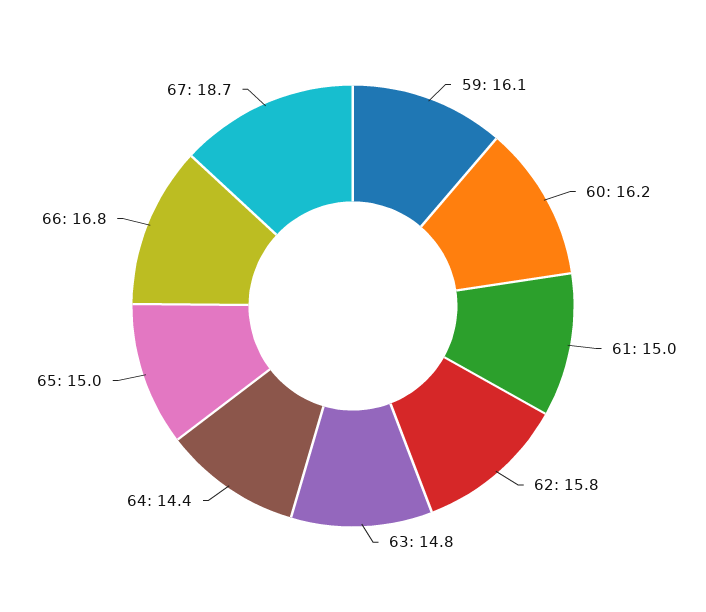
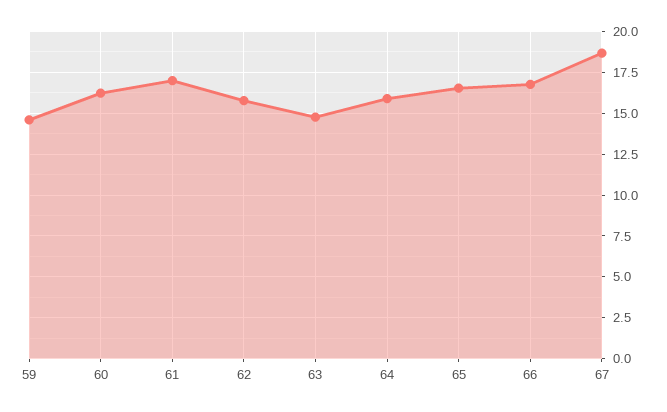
  {
-   "59": 16.1,
+   "59": 14.5,
    "60": 16.2,
-   "61": 15,
+   "61": 17,
    "62": 15.8,
    "63": 14.8,
-   "64": 14.4,
+   "64": 16,
-   "65": 15,
+   "65": 16.5,
    "66": 16.8,
    "67": 18.7
  }

